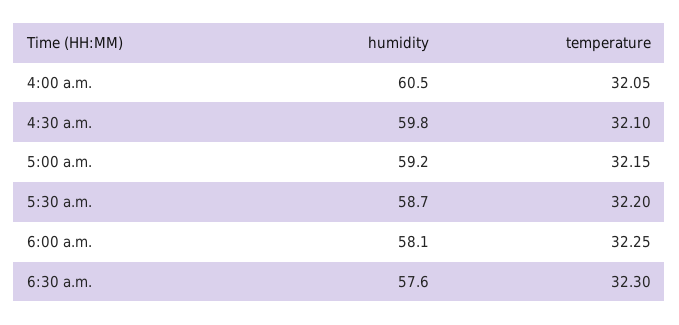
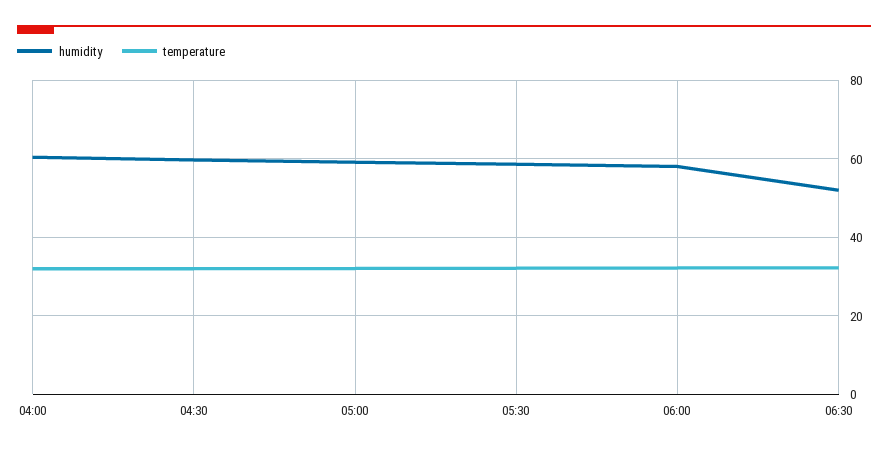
  {
    "humidity": {
      "4:00 a.m.": 60.5,
      "4:30 a.m.": 59.8,
      "5:00 a.m.": 59.2,
      "5:30 a.m.": 58.7,
      "6:00 a.m.": 58.1,
-     "6:30 a.m.": 57.6
+     "6:30 a.m.": 52
    },
    "temperature": {
      "4:00 a.m.": 32.05,
      "4:30 a.m.": 32.1,
      "5:00 a.m.": 32.15,
      "5:30 a.m.": 32.2,
      "6:00 a.m.": 32.25,
      "6:30 a.m.": 32.3
    }
  }

